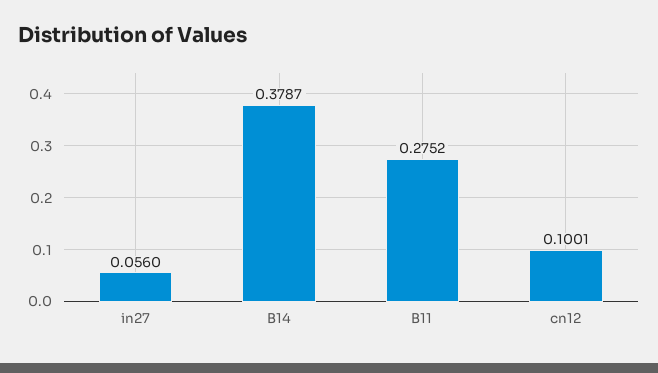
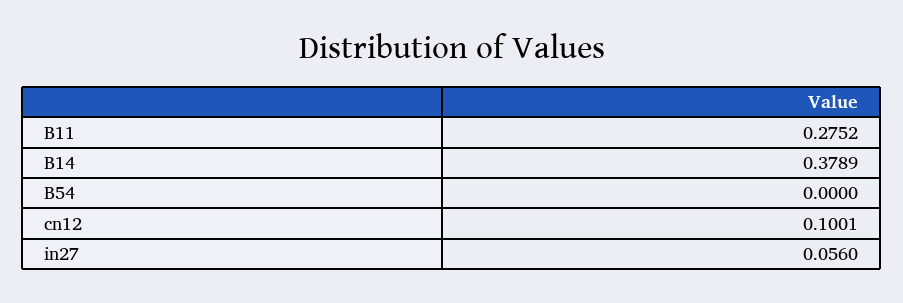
  {
    "in27": 0.056,
-   "B14": 0.3787,
+   "B14": 0.3789,
    "B11": 0.2752,
-   "cn12": 0.1001
+   "cn12": 0.1001,
+   "B54": 0
  }

